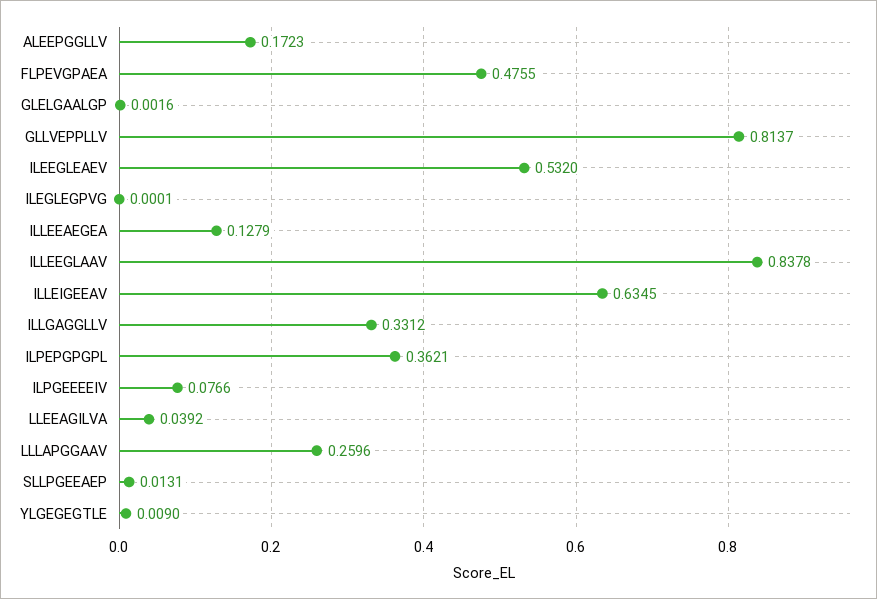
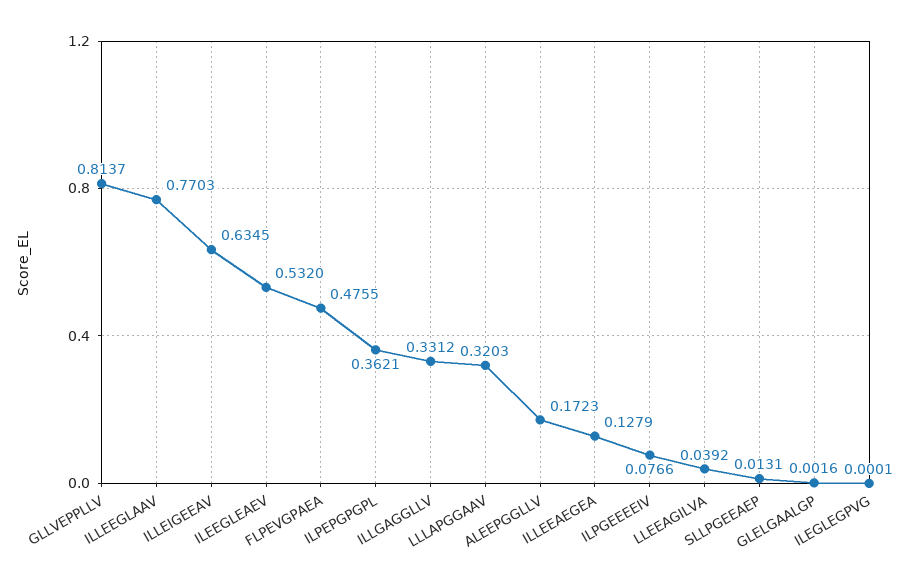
  {
    "ALEEPGGLLV": 0.1723,
    "FLPEVGPAEA": 0.4755,
    "GLELGAALGP": 0.0016,
    "GLLVEPPLLV": 0.8137,
    "ILEEGLEAEV": 0.532,
    "ILEGLEGPVG": 0.0001,
    "ILLEEAEGEA": 0.1279,
-   "ILLEEGLAAV": 0.8378,
+   "ILLEEGLAAV": 0.7703,
    "ILLEIGEEAV": 0.6345,
    "ILLGAGGLLV": 0.3312,
    "ILPEPGPGPL": 0.3621,
    "ILPGEEEEIV": 0.0766,
    "LLEEAGILVA": 0.0392,
-   "LLLAPGGAAV": 0.2596,
+   "LLLAPGGAAV": 0.3203,
-   "SLLPGEEAEP": 0.0131,
+   "SLLPGEEAEP": 0.0131
-   "YLGEGEGTLE": 0.009
  }

